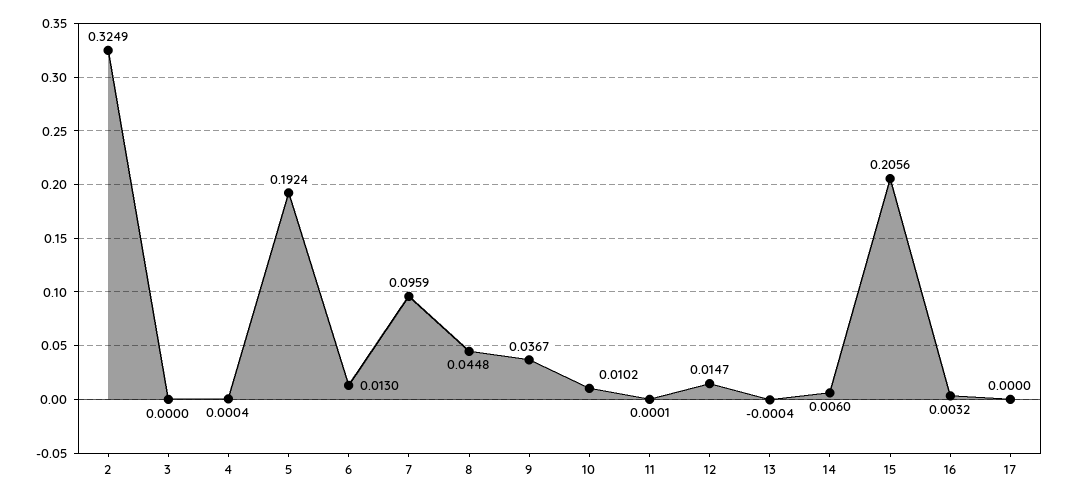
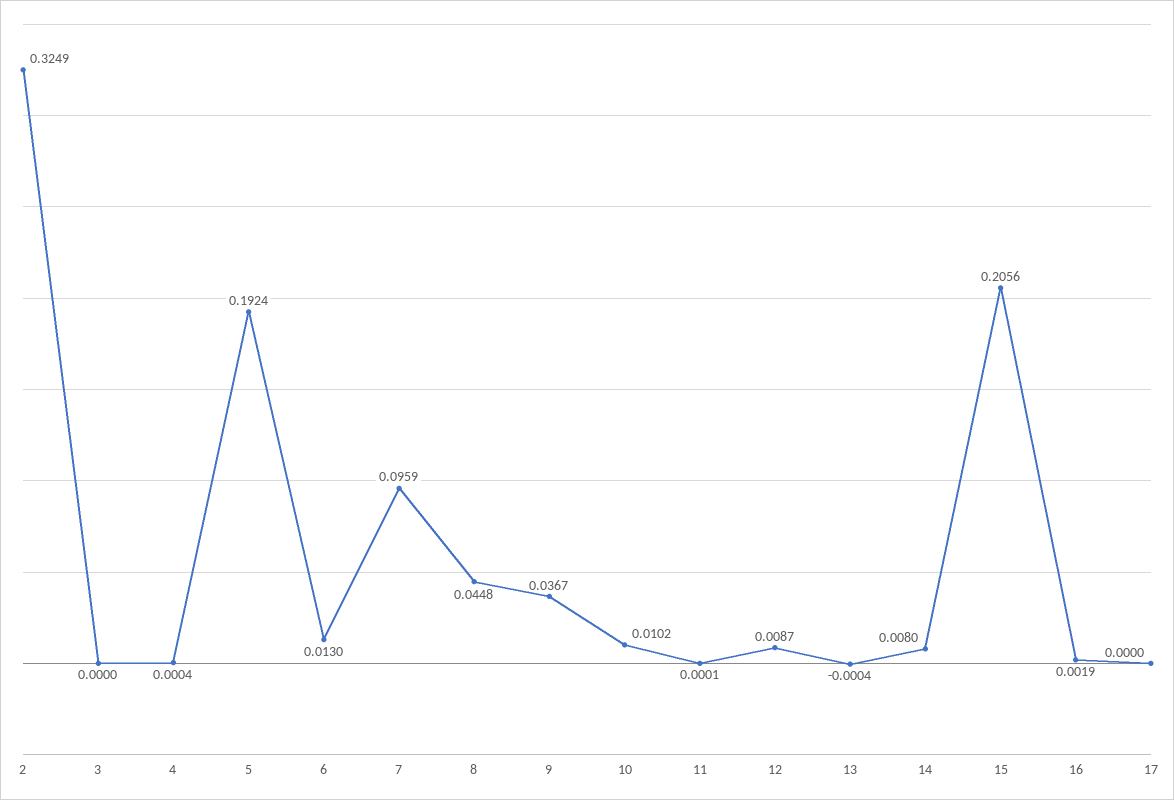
  {
    "2": 0.3249,
    "3": 0,
    "4": 0.0004,
    "5": 0.1924,
    "6": 0.013,
    "7": 0.0959,
    "8": 0.0448,
    "9": 0.0367,
    "10": 0.0102,
    "11": 0.0001,
-   "12": 0.0147,
+   "12": 0.0087,
    "13": -0.0004,
-   "14": 0.006,
+   "14": 0.008,
    "15": 0.2056,
-   "16": 0.0032,
+   "16": 0.0019,
    "17": 0
  }

